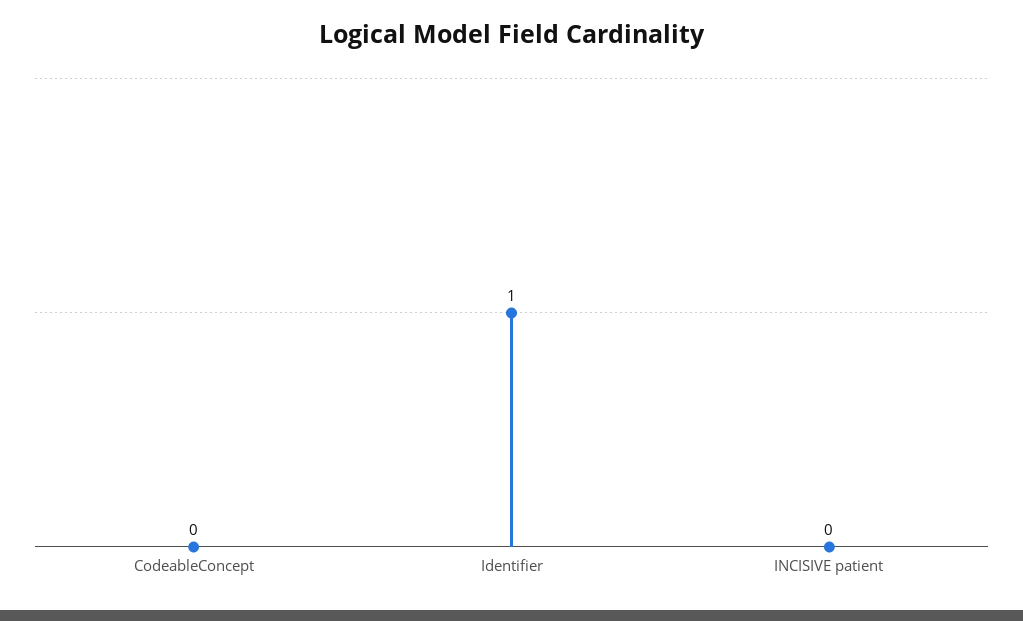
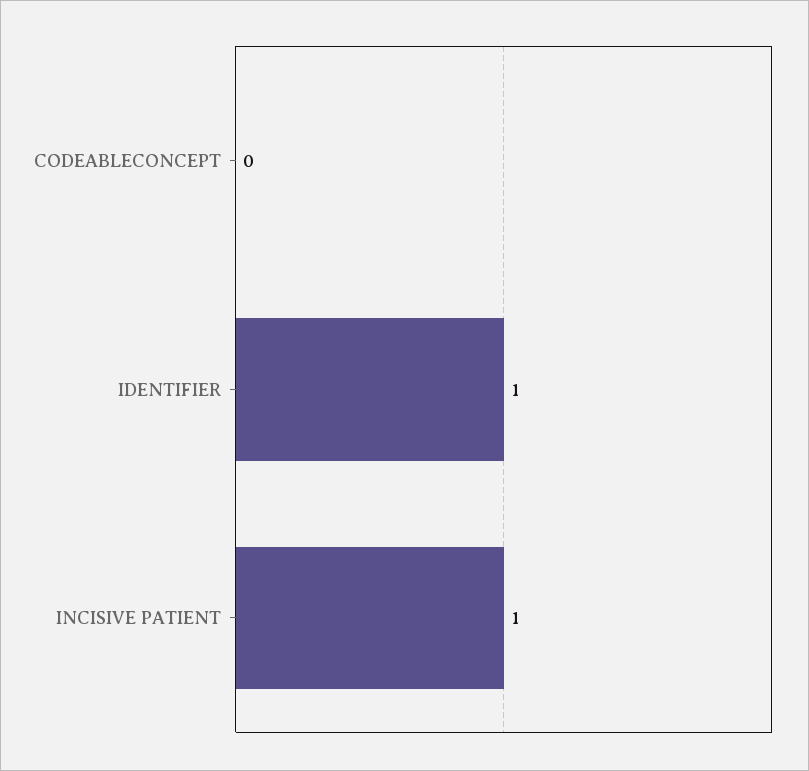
  {
    "CodeableConcept": 0,
    "Identifier": 1,
-   "INCISIVE patient": 0
+   "INCISIVE patient": 1
  }

